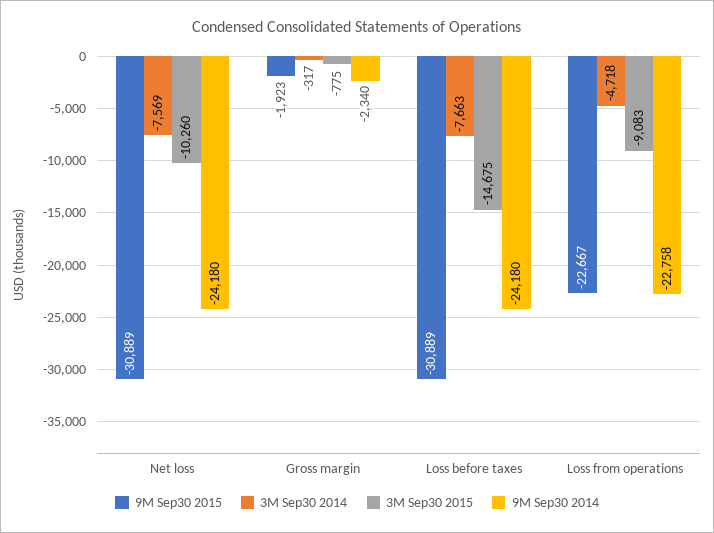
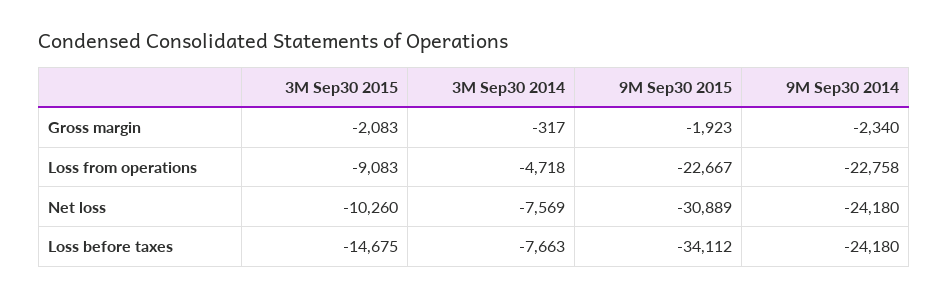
  {
    "9M Sep30 2015": {
      "Net loss": -30889,
      "Gross margin": -1923,
-     "Loss before taxes": -30889,
+     "Loss before taxes": -34112,
      "Loss from operations": -22667
    },
    "3M Sep30 2014": {
      "Net loss": -7569,
      "Gross margin": -317,
      "Loss before taxes": -7663,
      "Loss from operations": -4718
    },
    "3M Sep30 2015": {
      "Net loss": -10260,
-     "Gross margin": -775,
+     "Gross margin": -2083,
      "Loss before taxes": -14675,
      "Loss from operations": -9083
    },
    "9M Sep30 2014": {
      "Net loss": -24180,
      "Gross margin": -2340,
      "Loss before taxes": -24180,
      "Loss from operations": -22758
    }
  }

